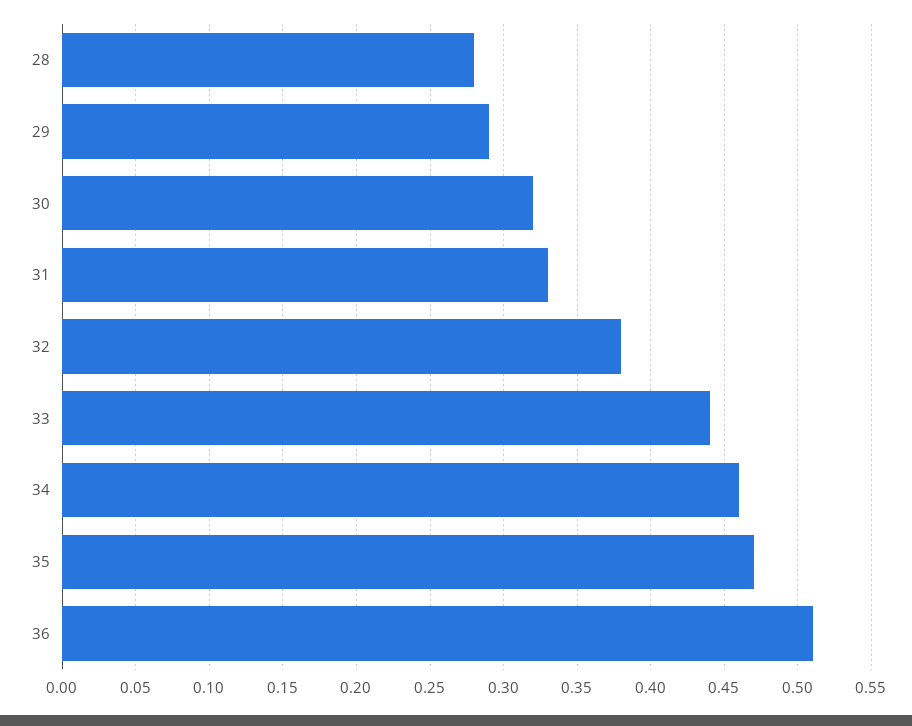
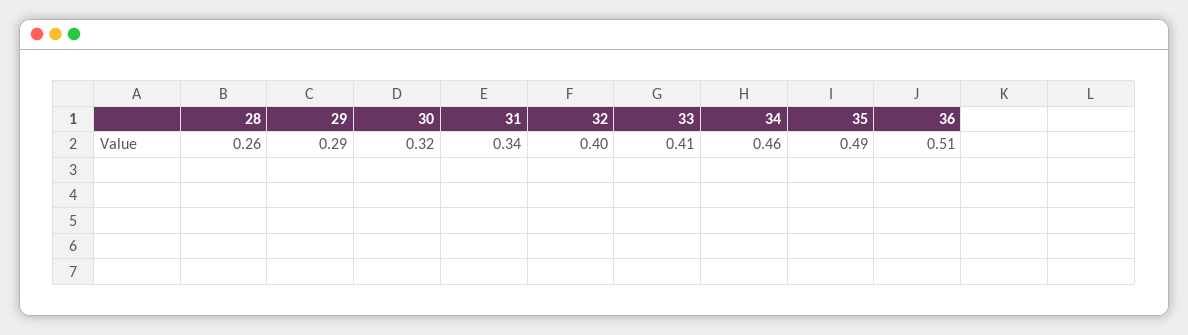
  {
-   "28": 0.28,
+   "28": 0.26,
    "29": 0.29,
    "30": 0.32,
-   "31": 0.33,
+   "31": 0.34,
-   "32": 0.38,
+   "32": 0.4,
-   "33": 0.44,
+   "33": 0.41,
    "34": 0.46,
-   "35": 0.47,
+   "35": 0.49,
    "36": 0.51
  }

